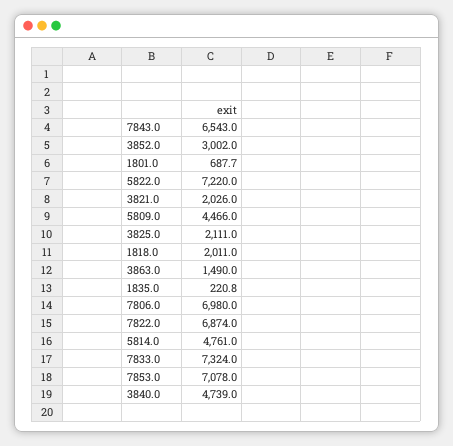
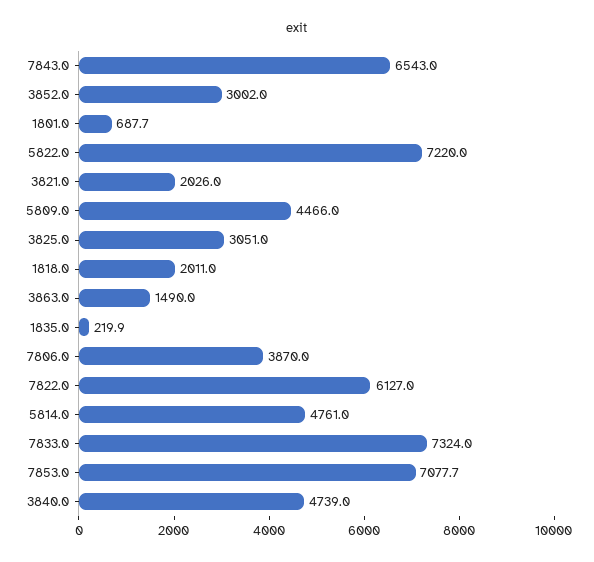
  {
    "7843.0": 6543,
    "3852.0": 3002,
    "1801.0": 687.7,
    "5822.0": 7220,
    "3821.0": 2026,
    "5809.0": 4466,
-   "3825.0": 2111,
+   "3825.0": 3051,
    "1818.0": 2011,
    "3863.0": 1490,
-   "1835.0": 220.8,
+   "1835.0": 219.9,
-   "7806.0": 6980,
+   "7806.0": 3870,
-   "7822.0": 6874,
+   "7822.0": 6127,
    "5814.0": 4761,
    "7833.0": 7324,
-   "7853.0": 7078,
+   "7853.0": 7077.7,
    "3840.0": 4739
  }

